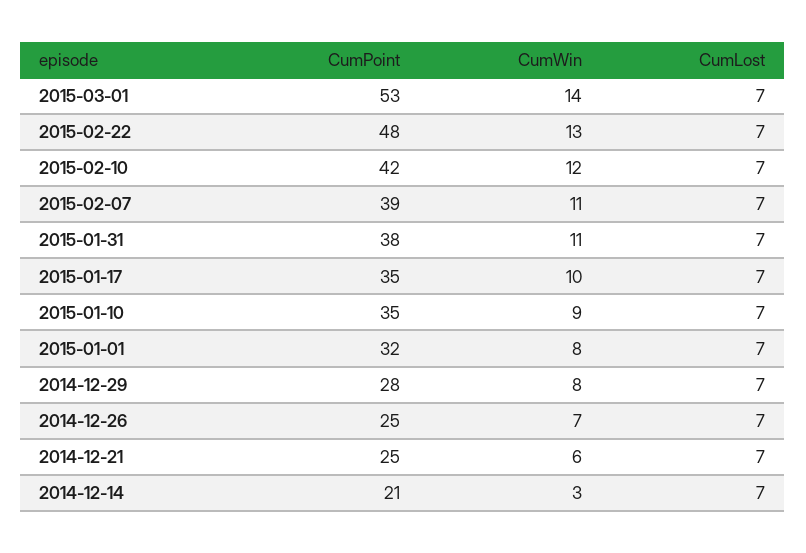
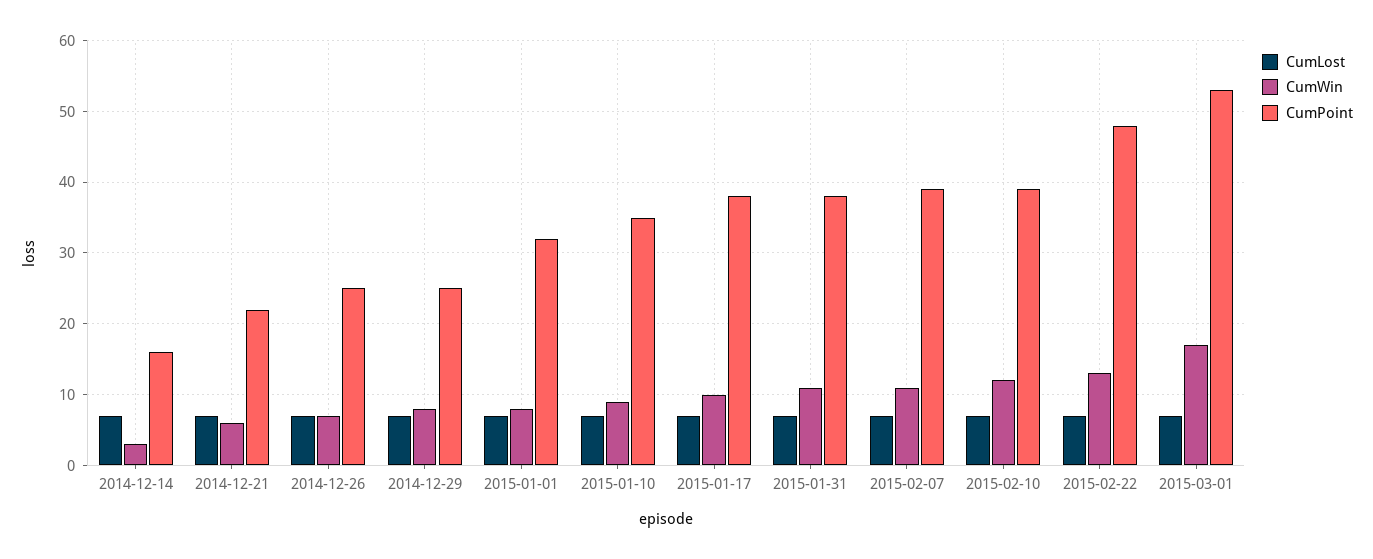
  {
    "CumPoint": {
      "2015-03-01": 53,
      "2015-02-22": 48,
-     "2015-02-10": 42,
+     "2015-02-10": 39,
      "2015-02-07": 39,
      "2015-01-31": 38,
-     "2015-01-17": 35,
+     "2015-01-17": 38,
      "2015-01-10": 35,
      "2015-01-01": 32,
-     "2014-12-29": 28,
+     "2014-12-29": 25,
      "2014-12-26": 25,
-     "2014-12-21": 25,
+     "2014-12-21": 22,
-     "2014-12-14": 21
+     "2014-12-14": 16
    },
    "CumWin": {
-     "2015-03-01": 14,
+     "2015-03-01": 17,
      "2015-02-22": 13,
      "2015-02-10": 12,
      "2015-02-07": 11,
      "2015-01-31": 11,
      "2015-01-17": 10,
      "2015-01-10": 9,
      "2015-01-01": 8,
      "2014-12-29": 8,
      "2014-12-26": 7,
      "2014-12-21": 6,
      "2014-12-14": 3
    },
    "CumLost": {
      "2015-03-01": 7,
      "2015-02-22": 7,
      "2015-02-10": 7,
      "2015-02-07": 7,
      "2015-01-31": 7,
      "2015-01-17": 7,
      "2015-01-10": 7,
      "2015-01-01": 7,
      "2014-12-29": 7,
      "2014-12-26": 7,
      "2014-12-21": 7,
      "2014-12-14": 7
    }
  }

